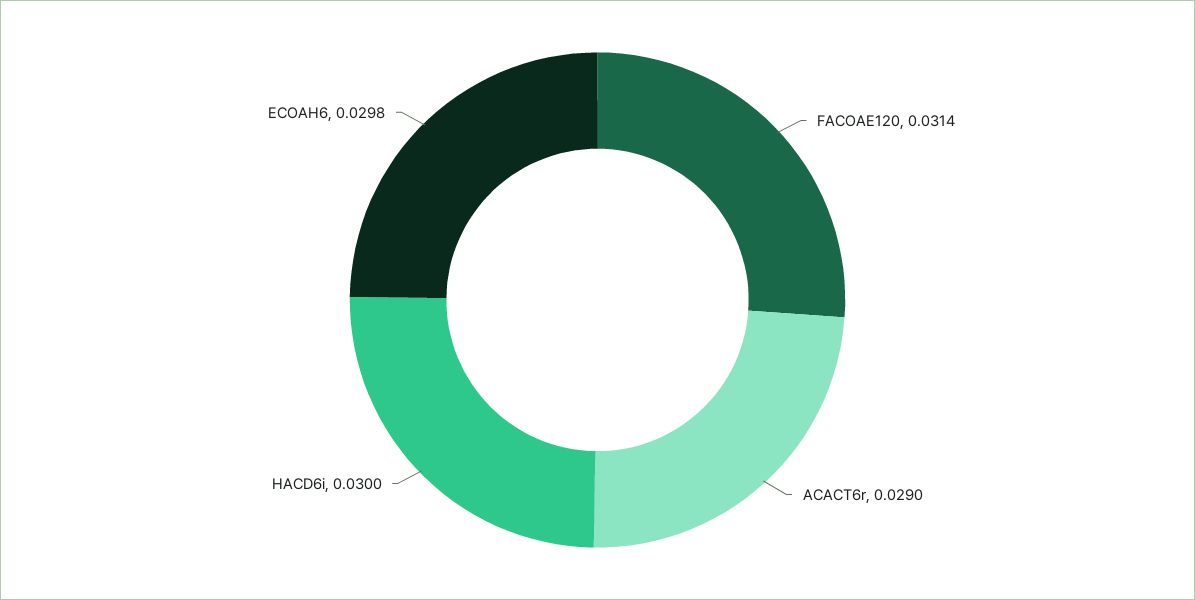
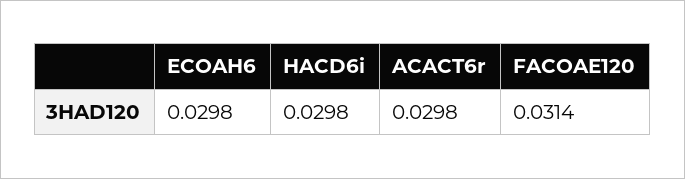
  {
    "FACOAE120": 0.0314,
-   "ACACT6r": 0.029,
+   "ACACT6r": 0.0298,
-   "HACD6i": 0.03,
+   "HACD6i": 0.0298,
    "ECOAH6": 0.0298
  }

